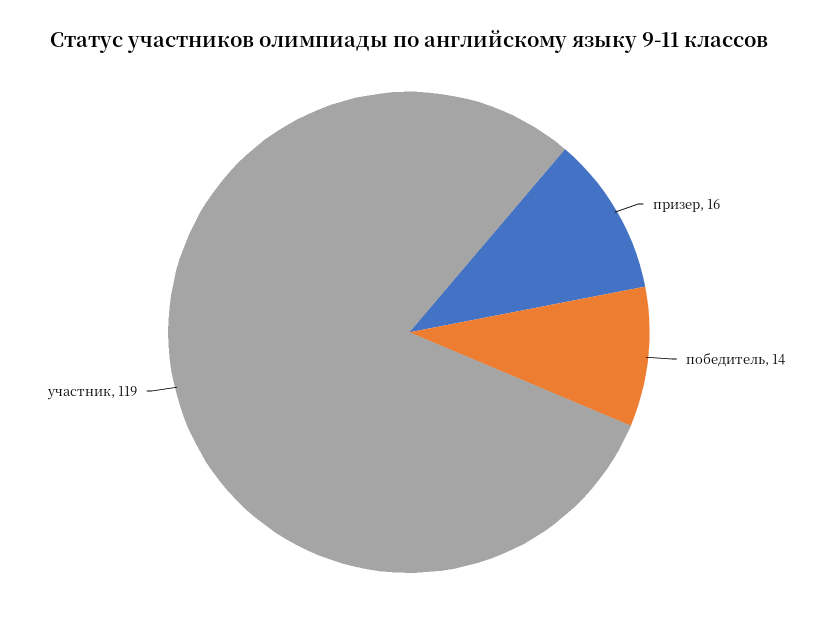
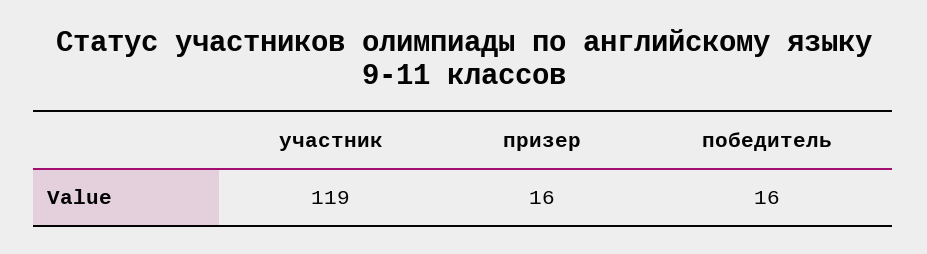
  {
    "призер": 16,
-   "победитель": 14,
+   "победитель": 16,
    "участник": 119
  }

